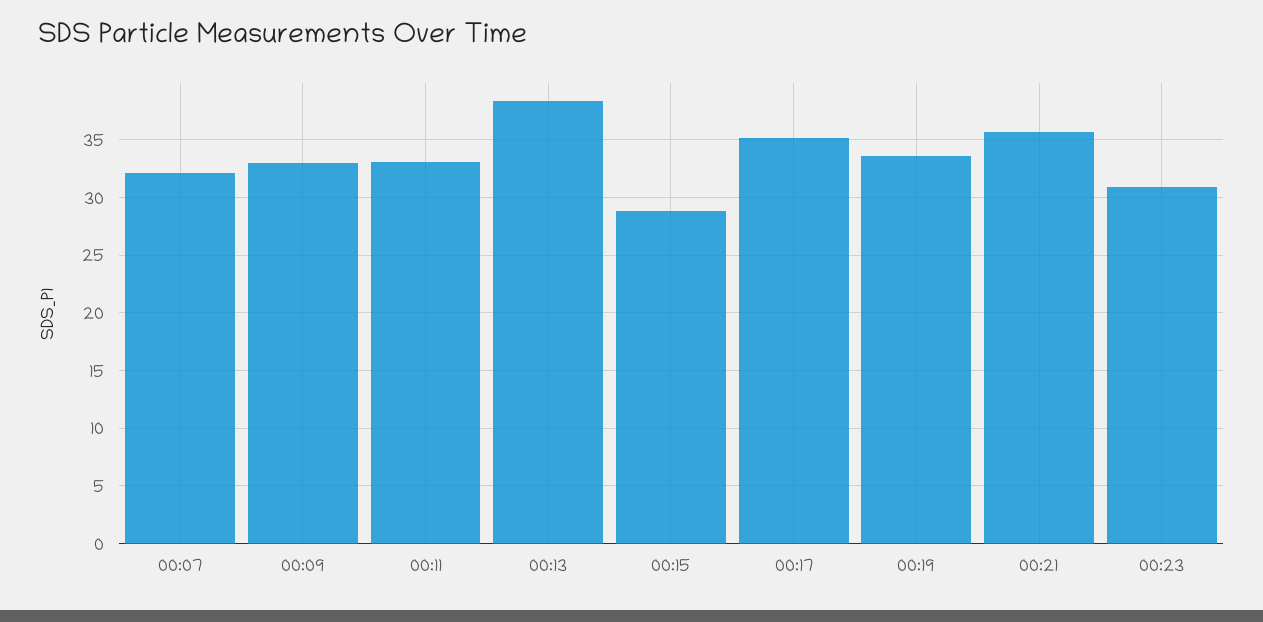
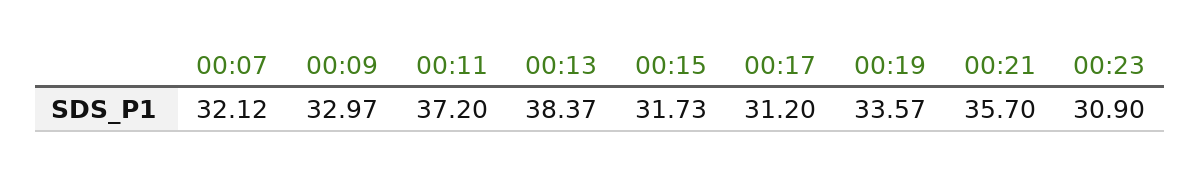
  {
    "00:07": 32.12,
    "00:09": 32.97,
-   "00:11": 33,
+   "00:11": 37.2,
    "00:13": 38.37,
-   "00:15": 29,
+   "00:15": 31.73,
-   "00:17": 35,
+   "00:17": 31.2,
    "00:19": 33.57,
    "00:21": 35.7,
    "00:23": 30.9
  }

